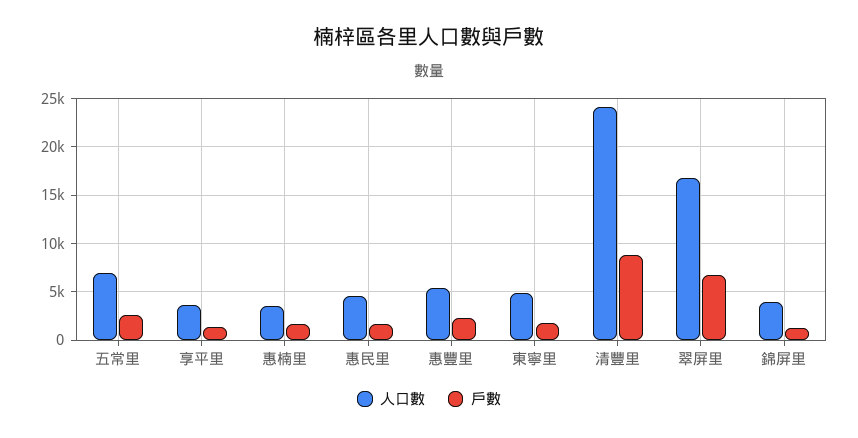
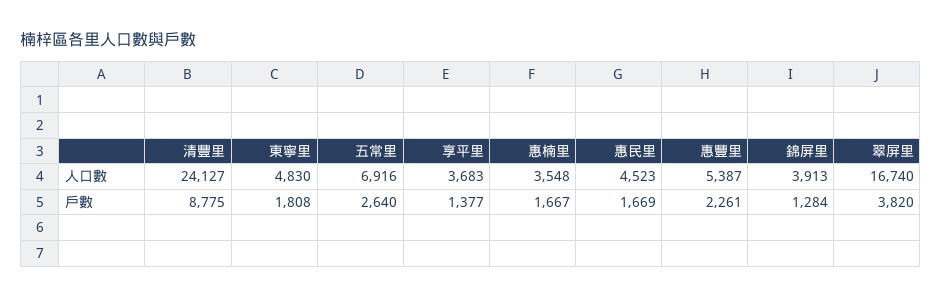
  {
    "人口數": {
      "五常里": 6916,
      "享平里": 3683,
      "惠楠里": 3548,
      "惠民里": 4523,
      "惠豐里": 5387,
      "東寧里": 4830,
      "清豐里": 24127,
      "翠屏里": 16740,
      "錦屏里": 3913
    },
    "戶數": {
      "五常里": 2640,
      "享平里": 1377,
      "惠楠里": 1667,
      "惠民里": 1669,
      "惠豐里": 2261,
      "東寧里": 1808,
      "清豐里": 8775,
-     "翠屏里": 7000,
+     "翠屏里": 3820,
      "錦屏里": 1284
    }
  }

